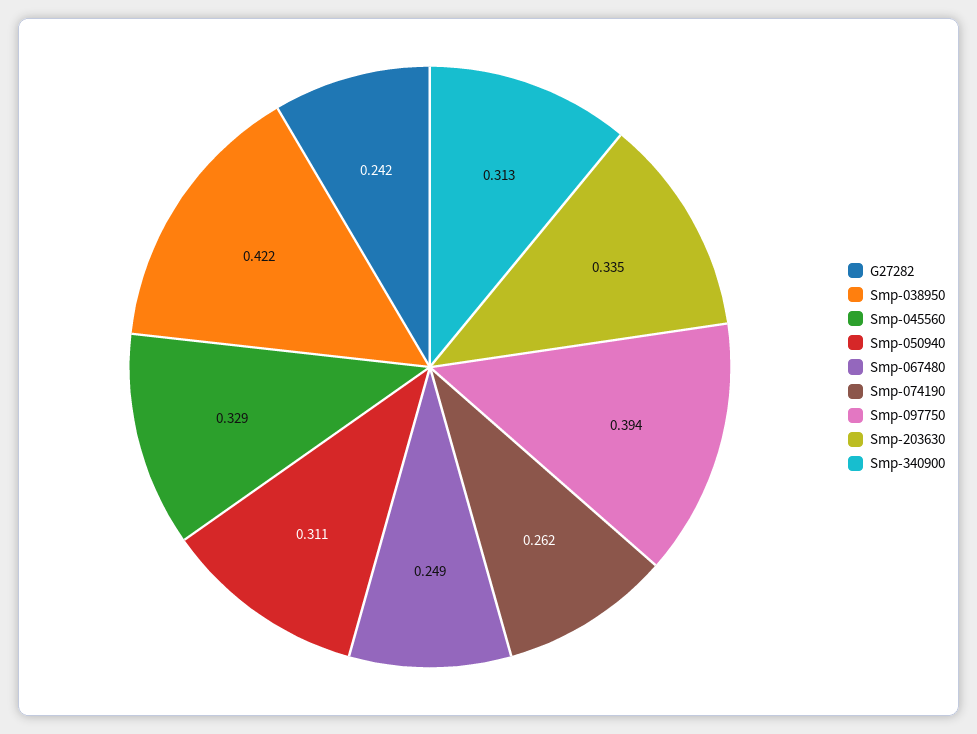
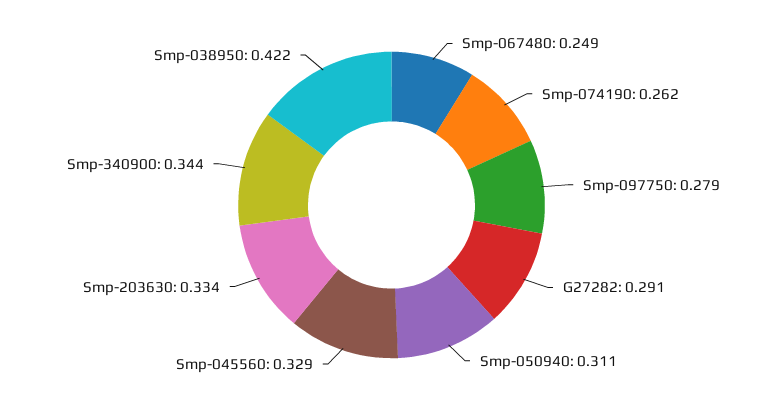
  {
-   "G27282": 0.242,
+   "G27282": 0.291,
    "Smp-038950": 0.422,
    "Smp-045560": 0.329,
    "Smp-050940": 0.311,
    "Smp-067480": 0.249,
    "Smp-074190": 0.262,
-   "Smp-097750": 0.394,
+   "Smp-097750": 0.279,
-   "Smp-203630": 0.335,
+   "Smp-203630": 0.334,
-   "Smp-340900": 0.313
+   "Smp-340900": 0.344
  }

